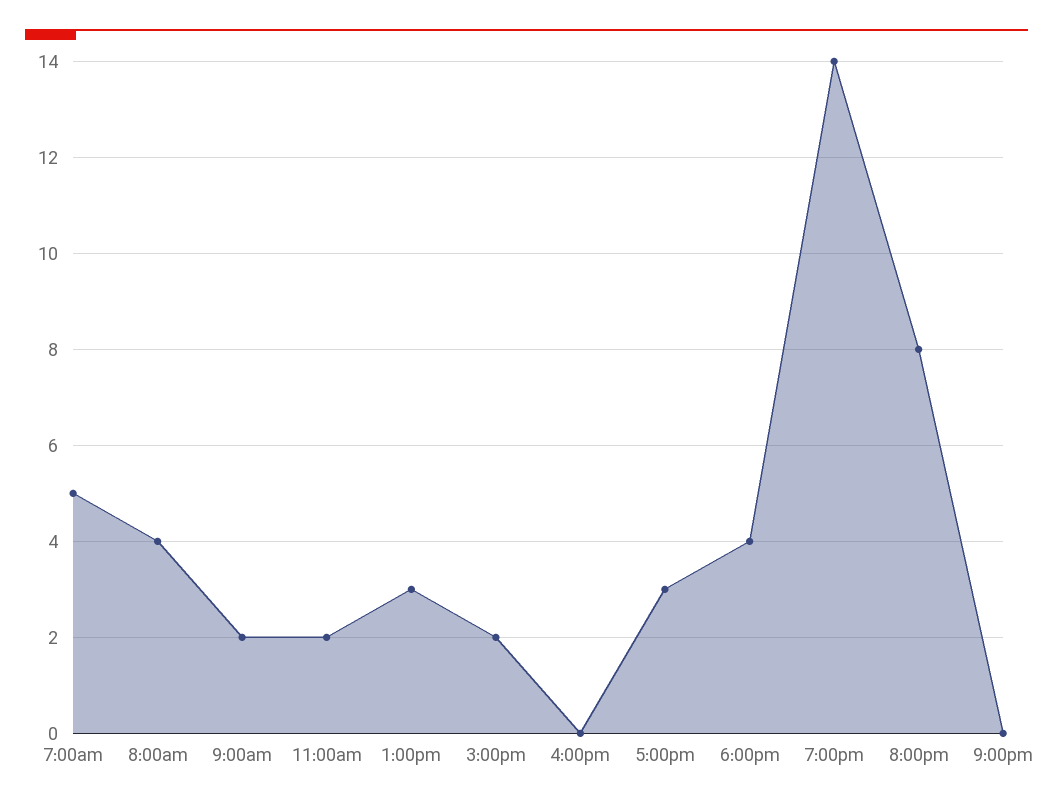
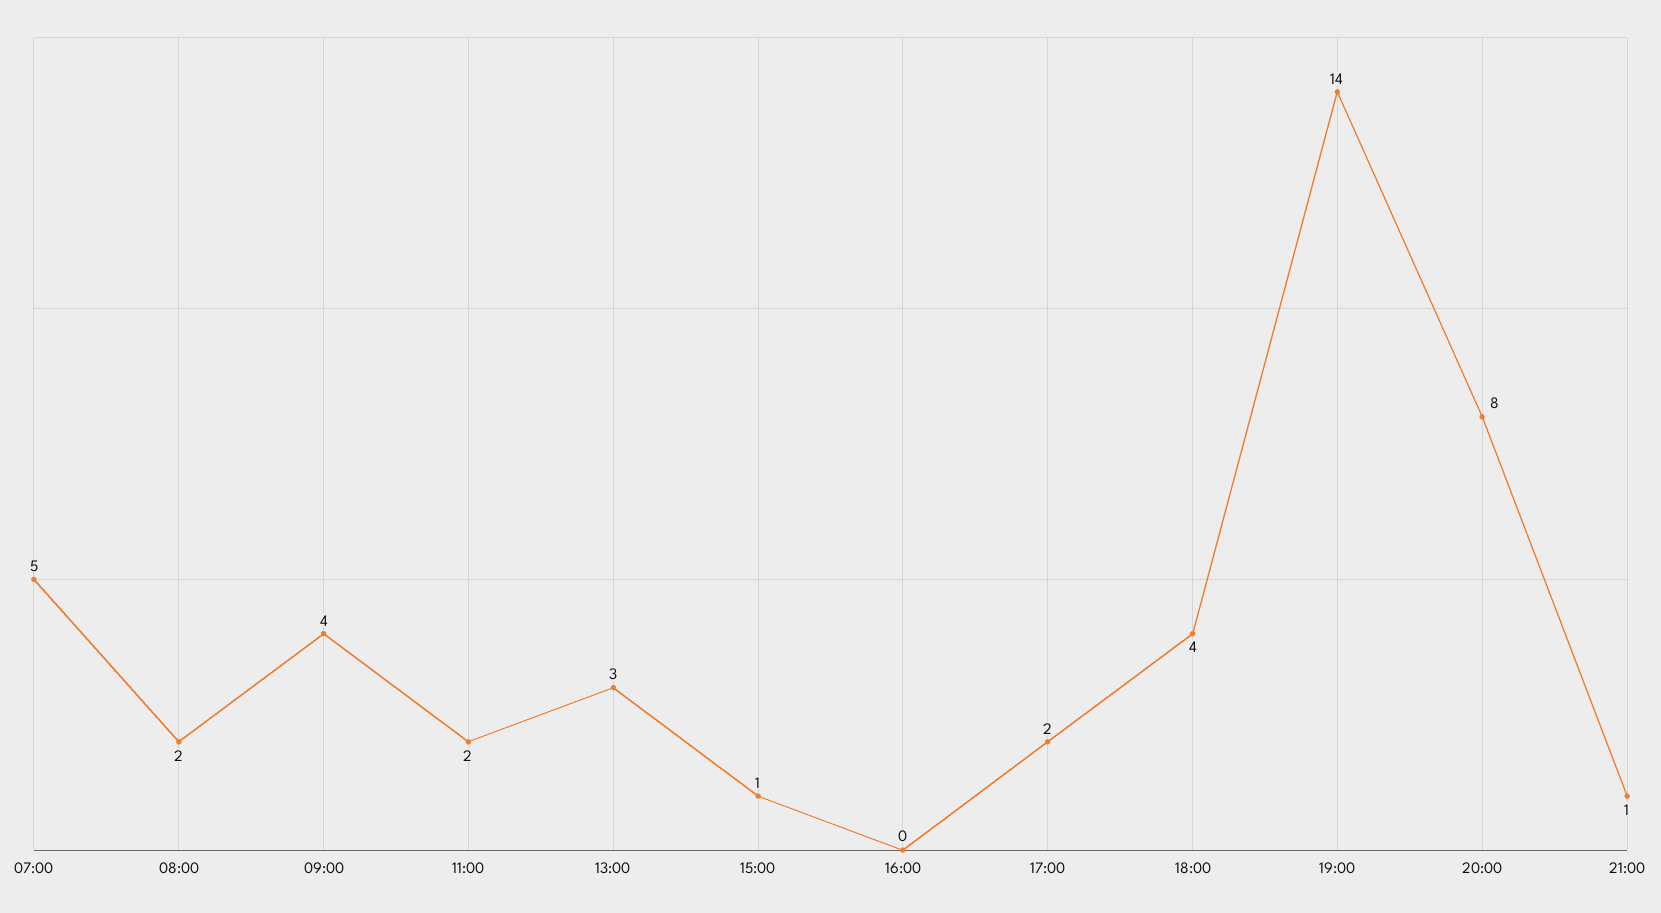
  {
    "7:00am": 5,
-   "8:00am": 4,
+   "8:00am": 2,
-   "9:00am": 2,
+   "9:00am": 4,
    "11:00am": 2,
    "1:00pm": 3,
-   "3:00pm": 2,
+   "3:00pm": 1,
    "4:00pm": 0,
-   "5:00pm": 3,
+   "5:00pm": 2,
    "6:00pm": 4,
    "7:00pm": 14,
    "8:00pm": 8,
-   "9:00pm": 0
+   "9:00pm": 1
  }

